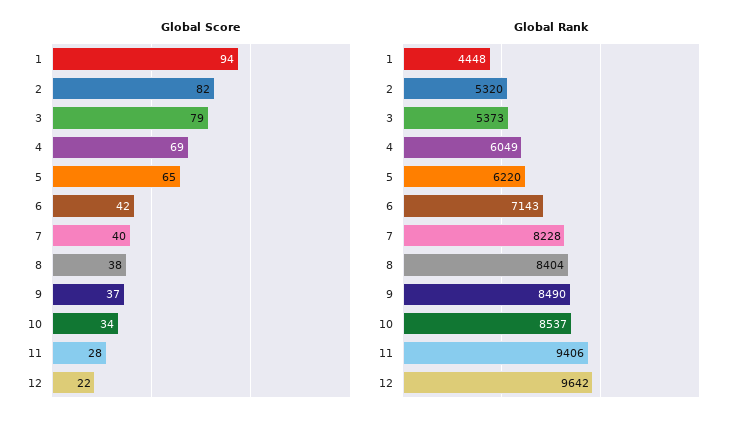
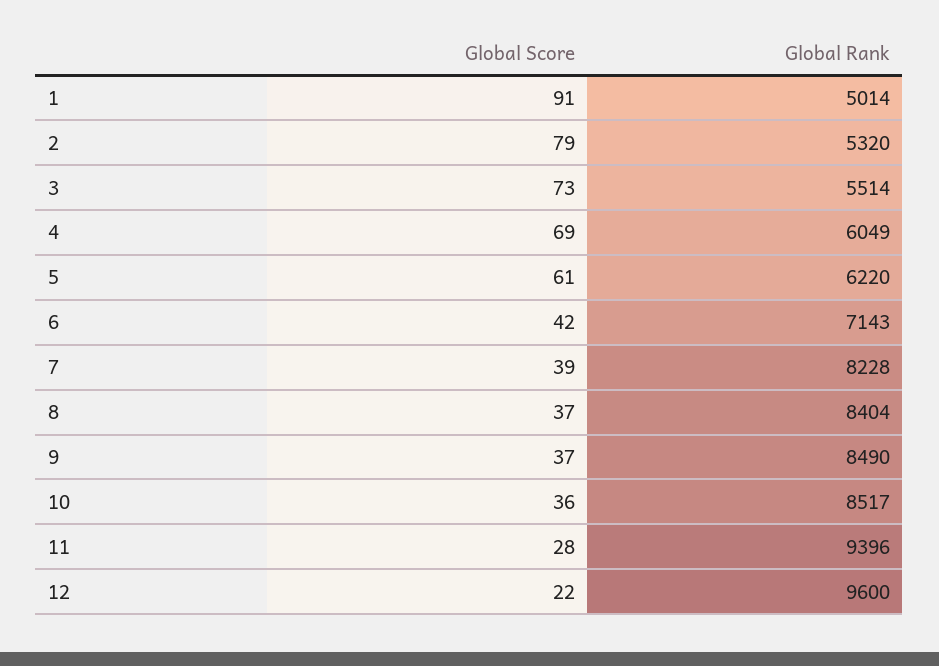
  {
    "Global Score": {
-     "1": 94,
+     "1": 91,
-     "2": 82,
+     "2": 79,
-     "3": 79,
+     "3": 73,
      "4": 69,
-     "5": 65,
+     "5": 61,
      "6": 42,
-     "7": 40,
+     "7": 39,
-     "8": 38,
+     "8": 37,
      "9": 37,
-     "10": 34,
+     "10": 36,
      "11": 28,
      "12": 22
    },
    "Global Rank": {
-     "1": 4448,
+     "1": 5014,
      "2": 5320,
-     "3": 5373,
+     "3": 5514,
      "4": 6049,
      "5": 6220,
      "6": 7143,
      "7": 8228,
      "8": 8404,
      "9": 8490,
-     "10": 8537,
+     "10": 8517,
-     "11": 9406,
+     "11": 9396,
-     "12": 9642
+     "12": 9600
    }
  }

